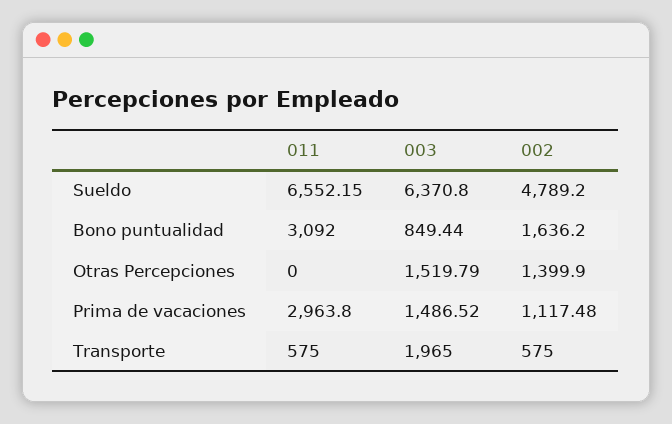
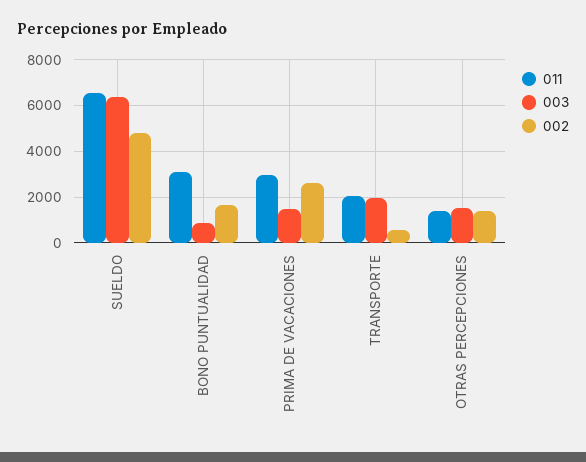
  {
    "011": {
      "Sueldo": 6552.15,
      "Bono puntualidad": 3092,
-     "Otras Percepciones": 0,
+     "Otras Percepciones": 1500,
      "Prima de vacaciones": 2963.8,
-     "Transporte": 575
+     "Transporte": 2000
    },
    "003": {
      "Sueldo": 6370.8,
      "Bono puntualidad": 849.44,
      "Otras Percepciones": 1519.79,
      "Prima de vacaciones": 1486.52,
      "Transporte": 1965
    },
    "002": {
      "Sueldo": 4789.2,
      "Bono puntualidad": 1636.2,
      "Otras Percepciones": 1399.9,
-     "Prima de vacaciones": 1117.48,
+     "Prima de vacaciones": 2500,
      "Transporte": 575
    }
  }

